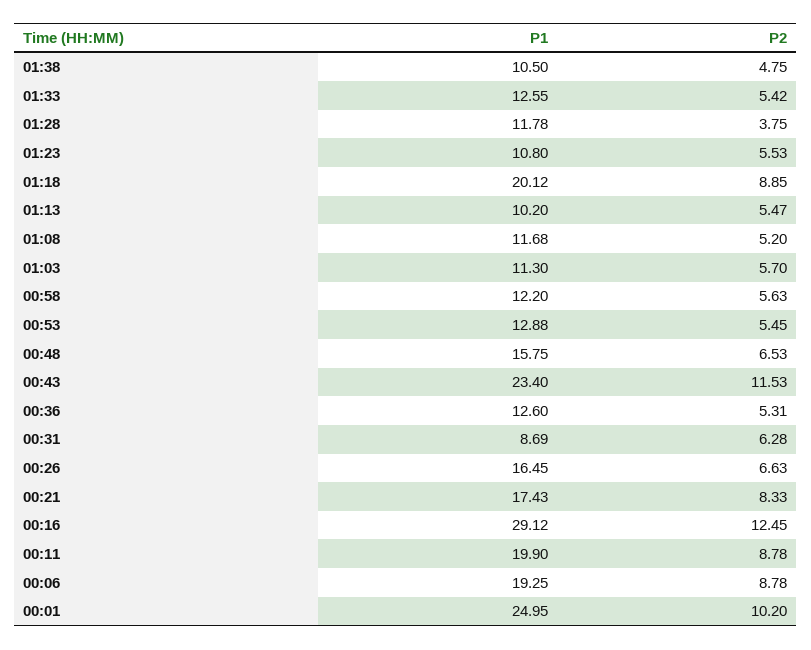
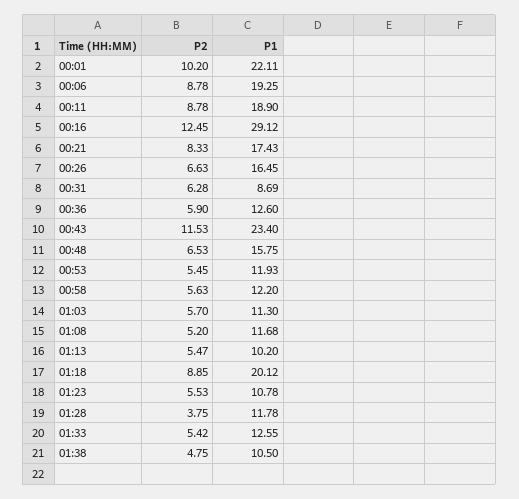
  {
    "P1": {
      "01:38": 10.5,
      "01:33": 12.55,
      "01:28": 11.78,
-     "01:23": 10.8,
+     "01:23": 10.78,
      "01:18": 20.12,
      "01:13": 10.2,
      "01:08": 11.68,
      "01:03": 11.3,
      "00:58": 12.2,
-     "00:53": 12.88,
+     "00:53": 11.93,
      "00:48": 15.75,
      "00:43": 23.4,
      "00:36": 12.6,
      "00:31": 8.69,
      "00:26": 16.45,
      "00:21": 17.43,
      "00:16": 29.12,
-     "00:11": 19.9,
+     "00:11": 18.9,
      "00:06": 19.25,
-     "00:01": 24.95
+     "00:01": 22.11
    },
    "P2": {
      "01:38": 4.75,
      "01:33": 5.42,
      "01:28": 3.75,
      "01:23": 5.53,
      "01:18": 8.85,
      "01:13": 5.47,
      "01:08": 5.2,
      "01:03": 5.7,
      "00:58": 5.63,
      "00:53": 5.45,
      "00:48": 6.53,
      "00:43": 11.53,
-     "00:36": 5.31,
+     "00:36": 5.9,
      "00:31": 6.28,
      "00:26": 6.63,
      "00:21": 8.33,
      "00:16": 12.45,
      "00:11": 8.78,
      "00:06": 8.78,
      "00:01": 10.2
    }
  }

